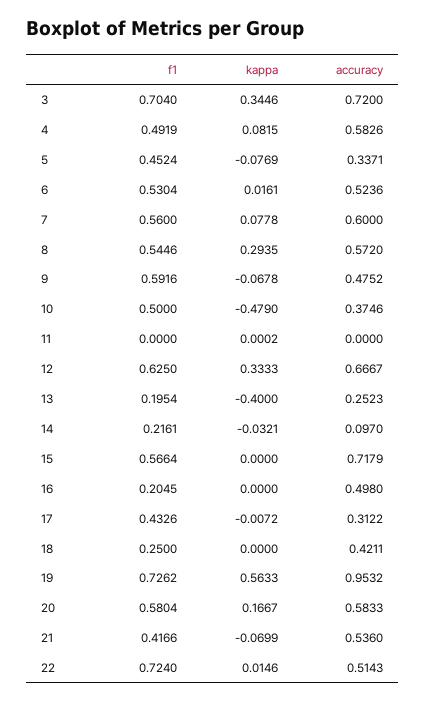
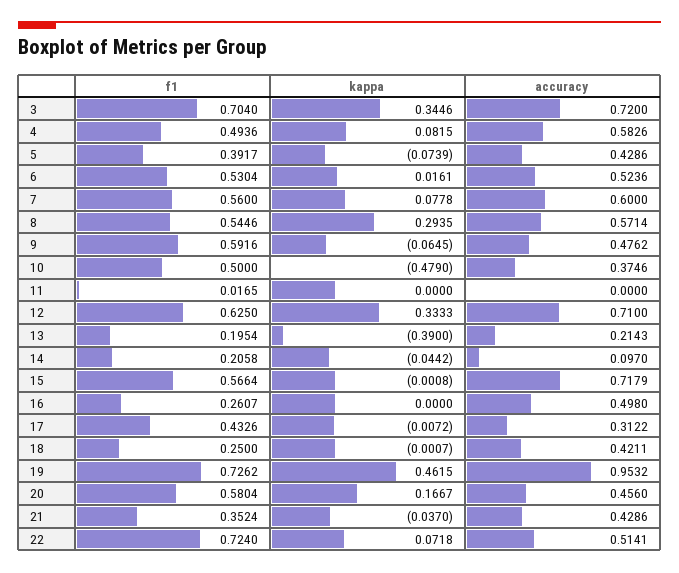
  {
    "f1": {
      "3": 0.704,
-     "4": 0.4919,
+     "4": 0.4936,
-     "5": 0.4524,
+     "5": 0.3917,
      "6": 0.5304,
      "7": 0.56,
      "8": 0.5446,
      "9": 0.5916,
      "10": 0.5,
-     "11": 0,
+     "11": 0.0165,
      "12": 0.625,
      "13": 0.1954,
-     "14": 0.2161,
+     "14": 0.2058,
      "15": 0.5664,
-     "16": 0.2045,
+     "16": 0.2607,
      "17": 0.4326,
      "18": 0.25,
      "19": 0.7262,
      "20": 0.5804,
-     "21": 0.4166,
+     "21": 0.3524,
      "22": 0.724
    },
    "kappa": {
      "3": 0.3446,
      "4": 0.0815,
-     "5": -0.0769,
+     "5": -0.0739,
      "6": 0.0161,
      "7": 0.0778,
      "8": 0.2935,
-     "9": -0.0678,
+     "9": -0.0645,
      "10": -0.479,
-     "11": 0.0002,
+     "11": 0,
      "12": 0.3333,
-     "13": -0.4,
+     "13": -0.39,
-     "14": -0.0321,
+     "14": -0.0442,
-     "15": 0,
+     "15": -0.0008,
      "16": 0,
      "17": -0.0072,
-     "18": 0,
+     "18": -0.0007,
-     "19": 0.5633,
+     "19": 0.4615,
      "20": 0.1667,
-     "21": -0.0699,
+     "21": -0.037,
-     "22": 0.0146
+     "22": 0.0718
    },
    "accuracy": {
      "3": 0.72,
      "4": 0.5826,
-     "5": 0.3371,
+     "5": 0.4286,
      "6": 0.5236,
      "7": 0.6,
-     "8": 0.572,
+     "8": 0.5714,
-     "9": 0.4752,
+     "9": 0.4762,
      "10": 0.3746,
      "11": 0,
-     "12": 0.6667,
+     "12": 0.71,
-     "13": 0.2523,
+     "13": 0.2143,
      "14": 0.097,
      "15": 0.7179,
      "16": 0.498,
      "17": 0.3122,
      "18": 0.4211,
      "19": 0.9532,
-     "20": 0.5833,
+     "20": 0.456,
-     "21": 0.536,
+     "21": 0.4286,
-     "22": 0.5143
+     "22": 0.5141
    }
  }

